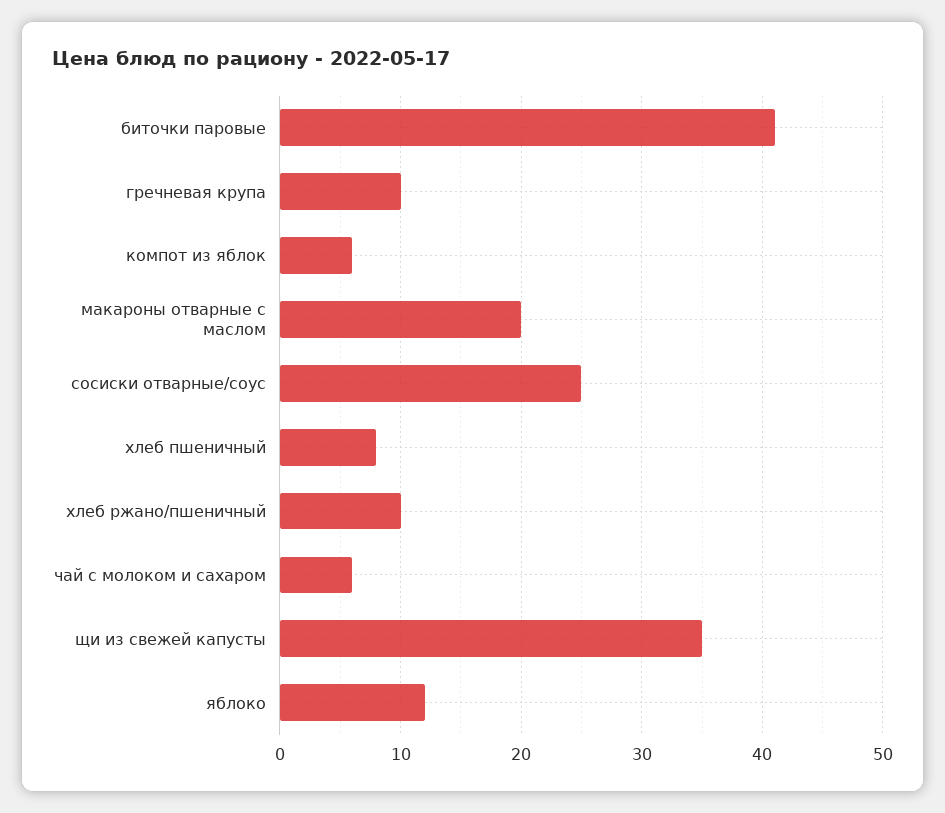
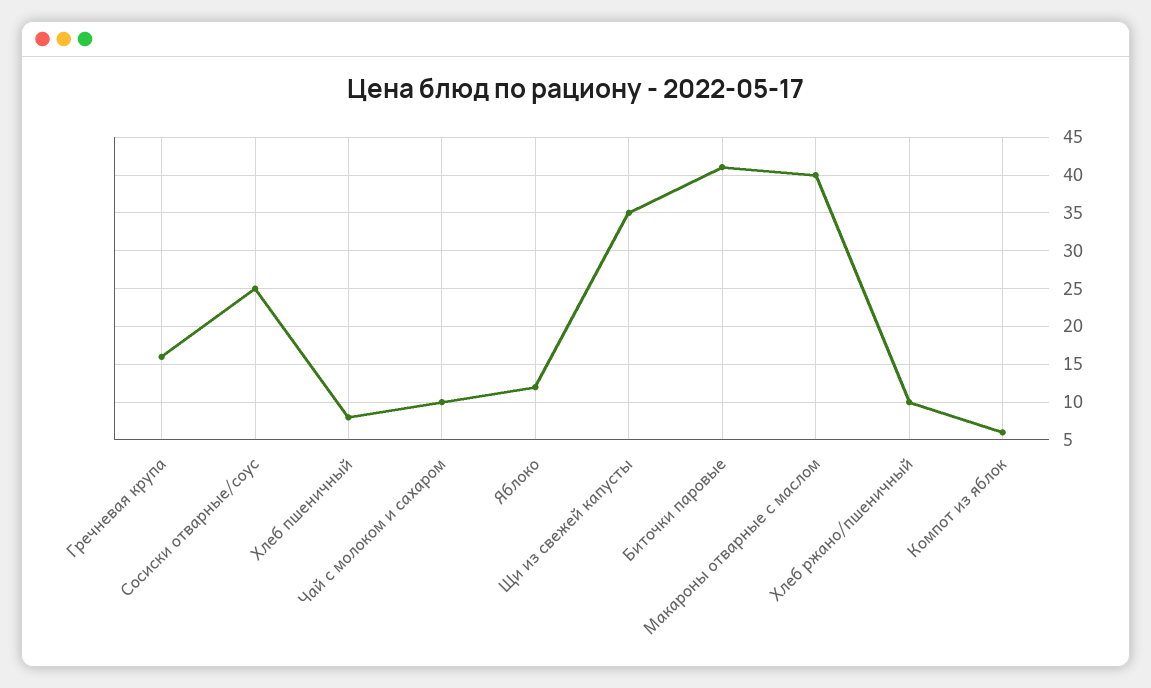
  {
    "биточки паровые": 41,
-   "гречневая крупа": 10,
+   "гречневая крупа": 16,
    "компот из яблок": 6,
-   "макароны отварные с маслом": 20,
+   "макароны отварные с маслом": 40,
    "сосиски отварные/соус": 25,
    "хлеб пшеничный": 8,
    "хлеб ржано/пшеничный": 10,
-   "чай с молоком и сахаром": 6,
+   "чай с молоком и сахаром": 10,
    "щи из свежей капусты": 35,
    "яблоко": 12
  }

